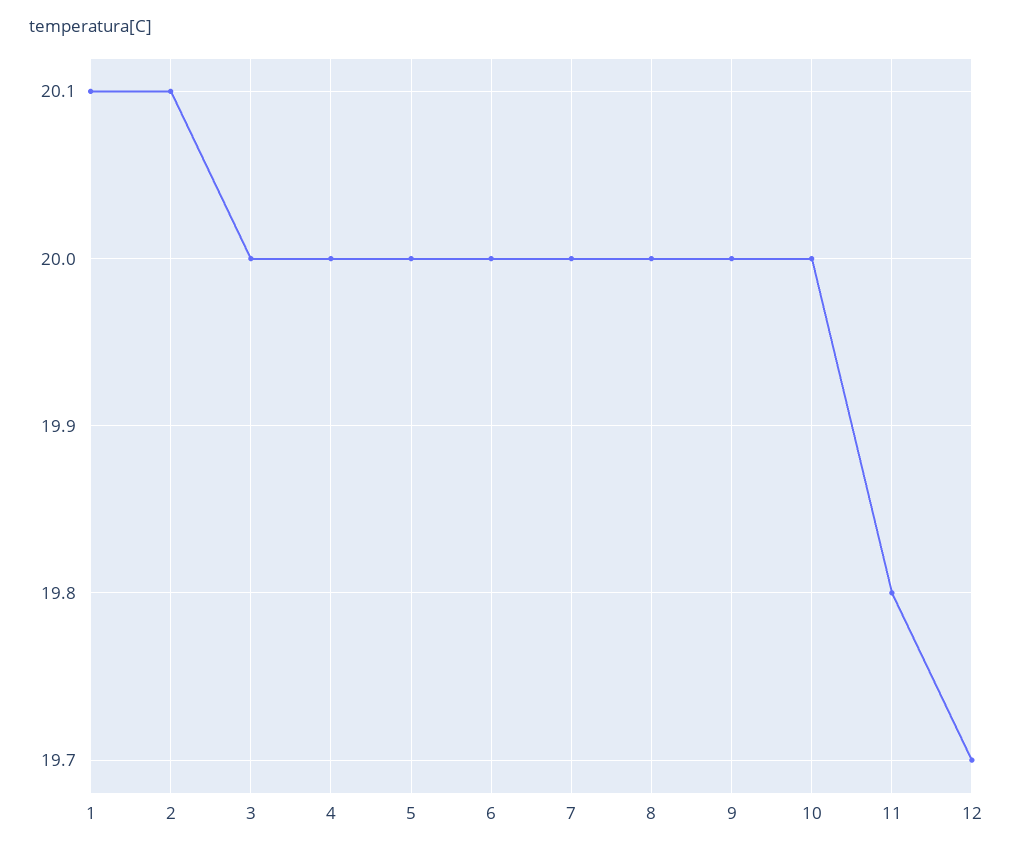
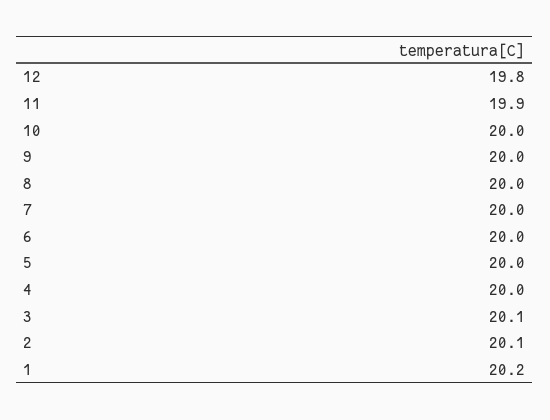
  {
-   "1": 20.1,
+   "1": 20.2,
    "2": 20.1,
-   "3": 20,
+   "3": 20.1,
    "4": 20,
    "5": 20,
    "6": 20,
    "7": 20,
    "8": 20,
    "9": 20,
    "10": 20,
-   "11": 19.8,
+   "11": 19.9,
-   "12": 19.7
+   "12": 19.8
  }

